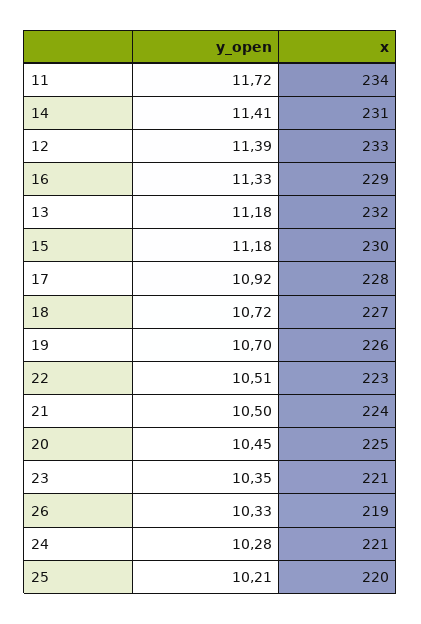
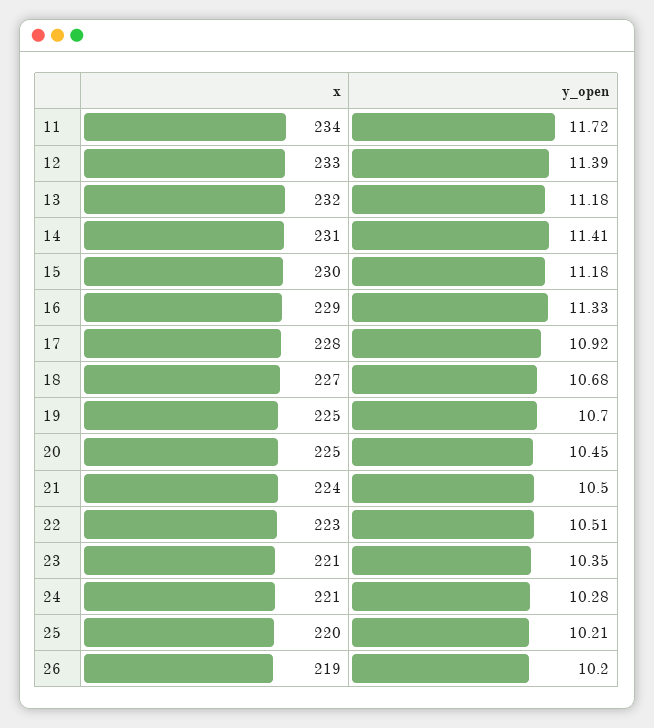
  {
    "y_open": {
      "11": 11.72,
      "14": 11.41,
      "12": 11.39,
      "16": 11.33,
      "13": 11.18,
      "15": 11.18,
      "17": 10.92,
-     "18": 10.72,
+     "18": 10.68,
      "19": 10.7,
      "22": 10.51,
      "21": 10.5,
      "20": 10.45,
      "23": 10.35,
-     "26": 10.33,
+     "26": 10.2,
      "24": 10.28,
      "25": 10.21
    },
    "x": {
      "11": 234,
      "14": 231,
      "12": 233,
      "16": 229,
      "13": 232,
      "15": 230,
      "17": 228,
      "18": 227,
-     "19": 226,
+     "19": 225,
      "22": 223,
      "21": 224,
      "20": 225,
      "23": 221,
      "26": 219,
      "24": 221,
      "25": 220
    }
  }

